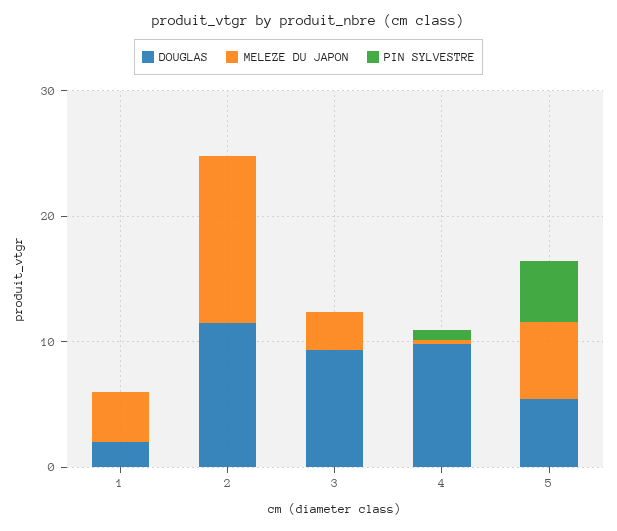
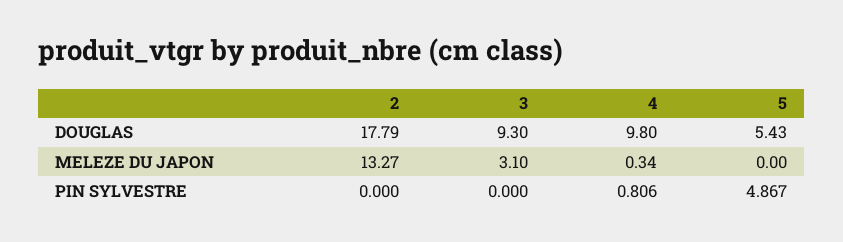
  {
    "DOUGLAS": {
-     "1": 2,
-     "2": 12,
+     "2": 17.79,
      "3": 9.3,
      "4": 9.8,
      "5": 5.43
    },
    "MELEZE DU JAPON": {
-     "1": 4,
      "2": 13.27,
      "3": 3.1,
      "4": 0.34,
-     "5": 6
+     "5": 0
    },
    "PIN SYLVESTRE": {
-     "1": 0,
      "2": 0,
      "3": 0,
      "4": 0.806,
      "5": 4.867
    }
  }

